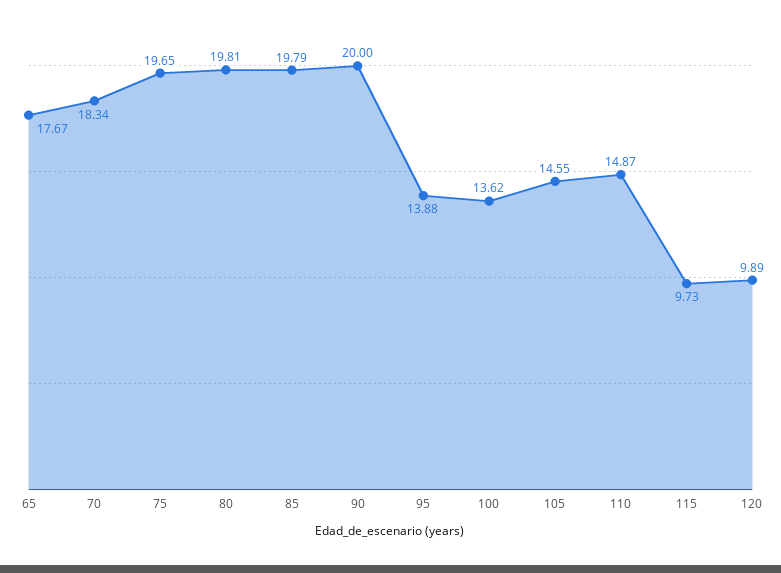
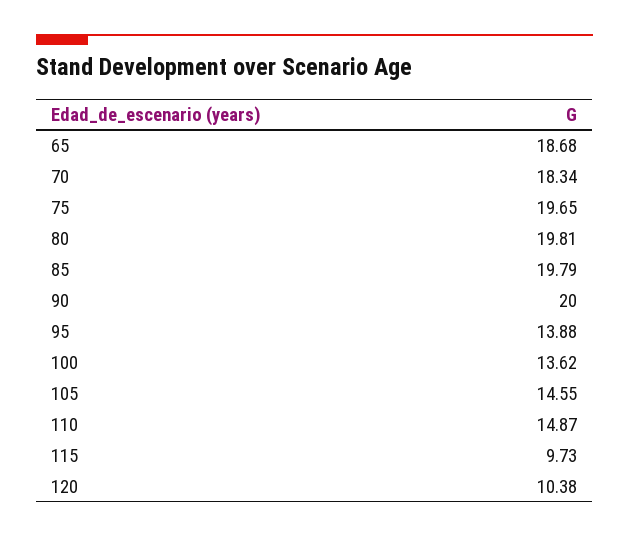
  {
-   "65": 17.67,
+   "65": 18.68,
    "70": 18.34,
    "75": 19.65,
    "80": 19.81,
    "85": 19.79,
    "90": 20,
    "95": 13.88,
    "100": 13.62,
    "105": 14.55,
    "110": 14.87,
    "115": 9.73,
-   "120": 9.89
+   "120": 10.38
  }

